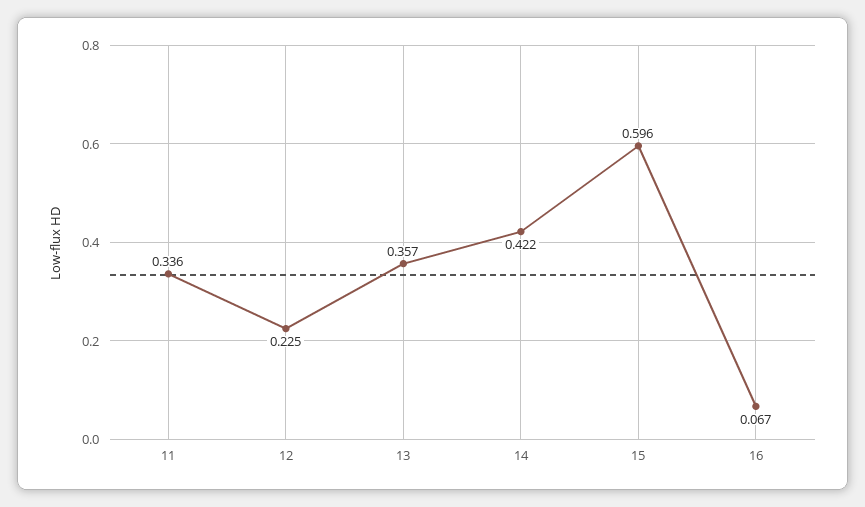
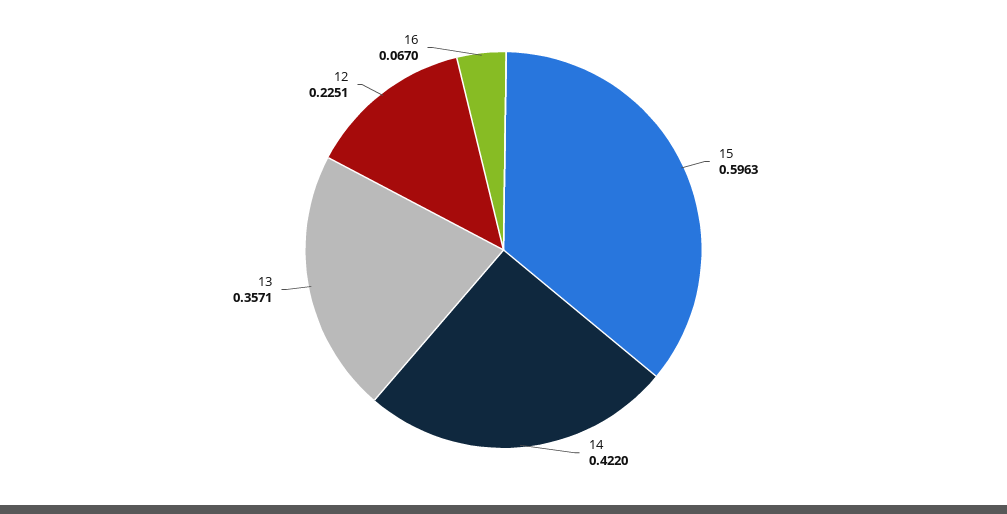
  {
-   "11": 0.336,
    "12": 0.2251,
    "13": 0.3571,
    "14": 0.422,
    "15": 0.5963,
    "16": 0.067
  }

